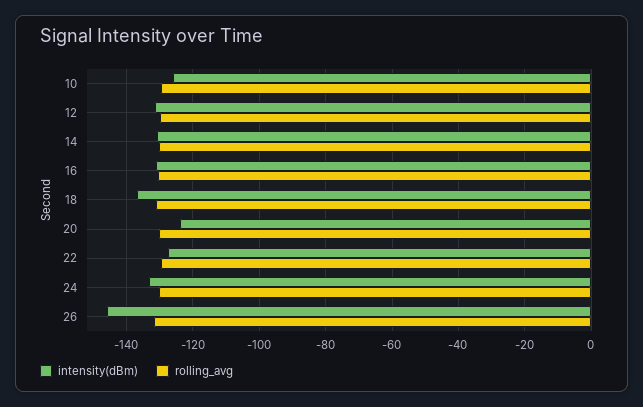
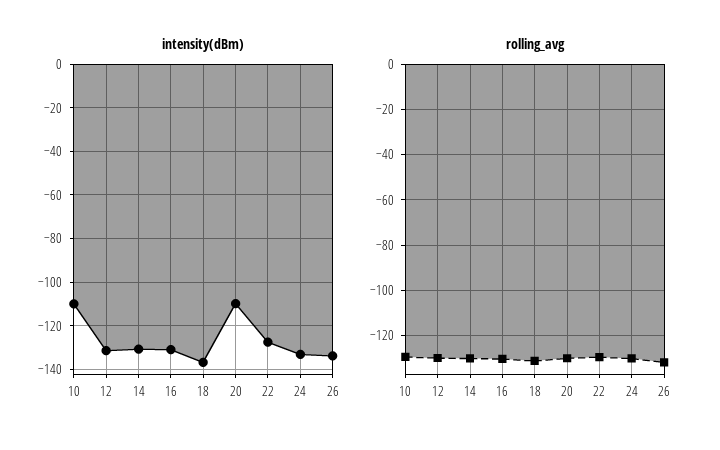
  {
    "intensity(dBm)": {
-     "10": -126,
+     "10": -110,
      "12": -132,
      "14": -130,
      "16": -132,
      "18": -136,
-     "20": -124,
+     "20": -110,
      "22": -128,
      "24": -134,
-     "26": -146
+     "26": -135
    },
    "rolling_avg": {
      "10": -130,
      "12": -130,
      "14": -130,
      "16": -130,
      "18": -132,
      "20": -130,
      "22": -130,
      "24": -130,
      "26": -132
    }
  }

